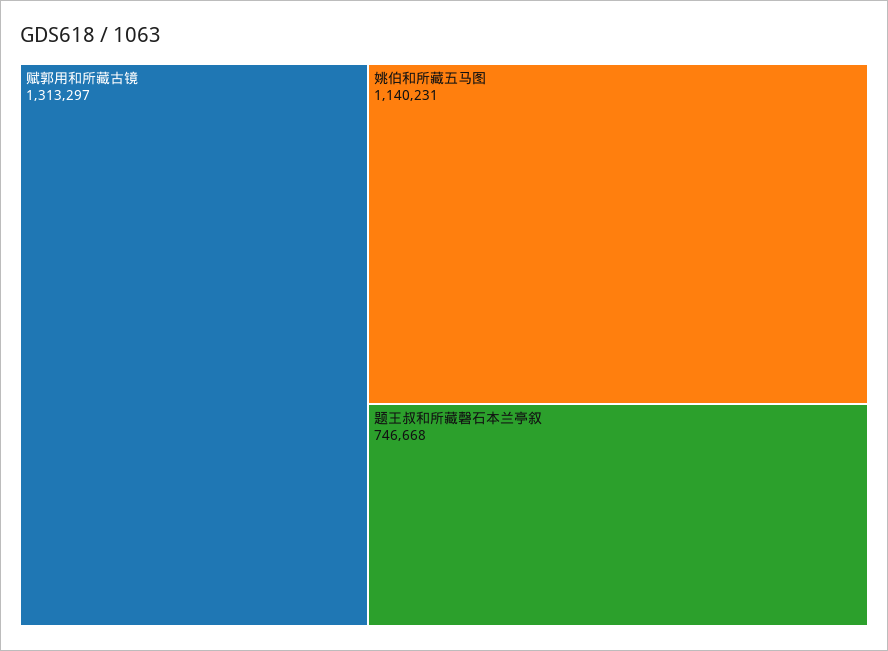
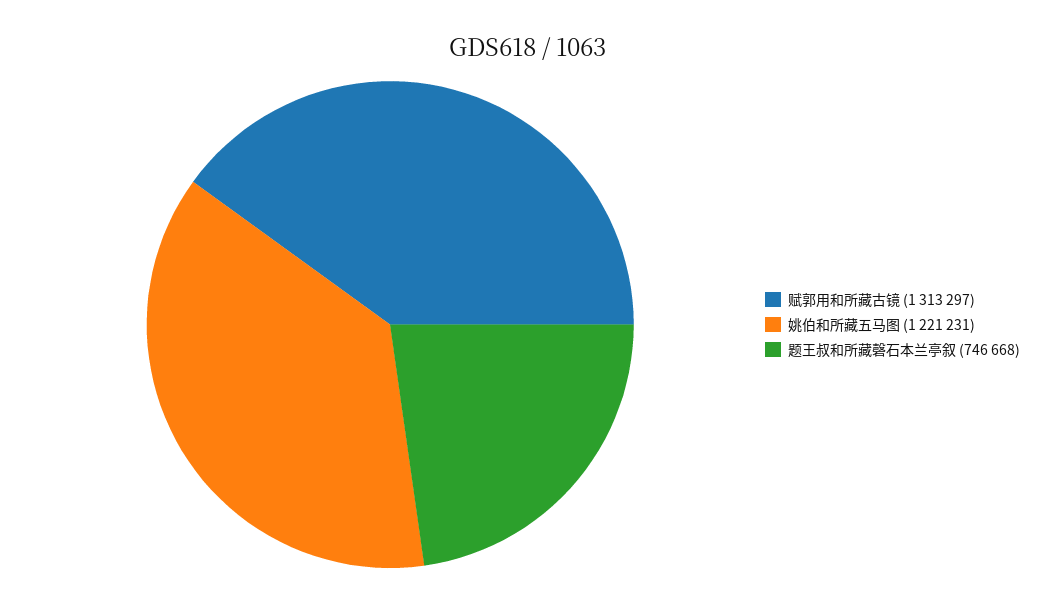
  {
    "赋郭用和所藏古镜": 1313297,
-   "姚伯和所藏五马图": 1140231,
+   "姚伯和所藏五马图": 1221231,
    "题王叔和所藏磬石本兰亭叙": 746668
  }

